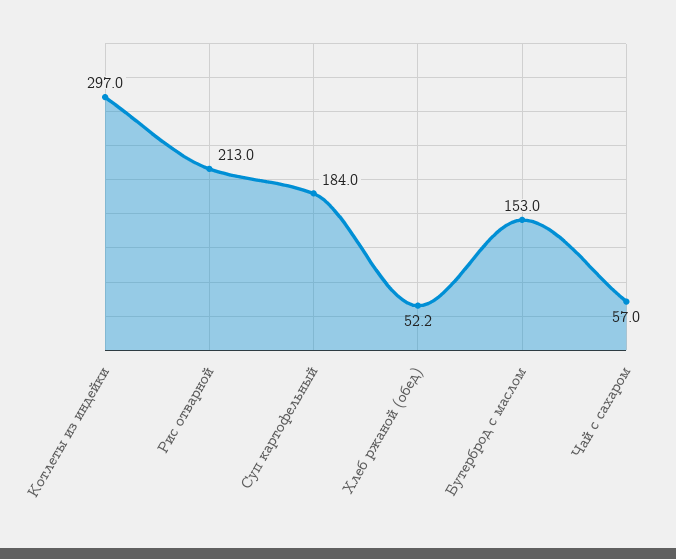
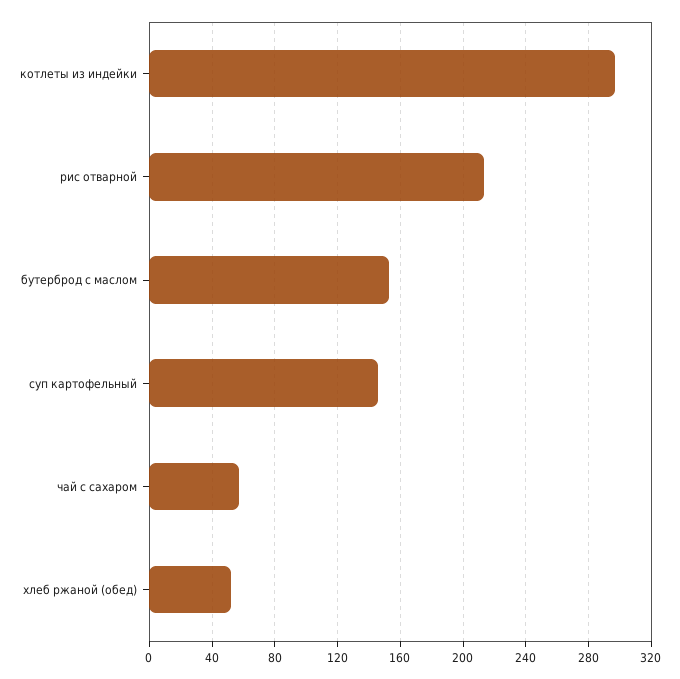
  {
    "Котлеты из индейки": 297,
    "Рис отварной": 213,
-   "Суп картофельный": 184,
+   "Суп картофельный": 145,
    "Хлеб ржаной (обед)": 52.2,
    "Бутерброд с маслом": 153,
    "Чай с сахаром": 57
  }

